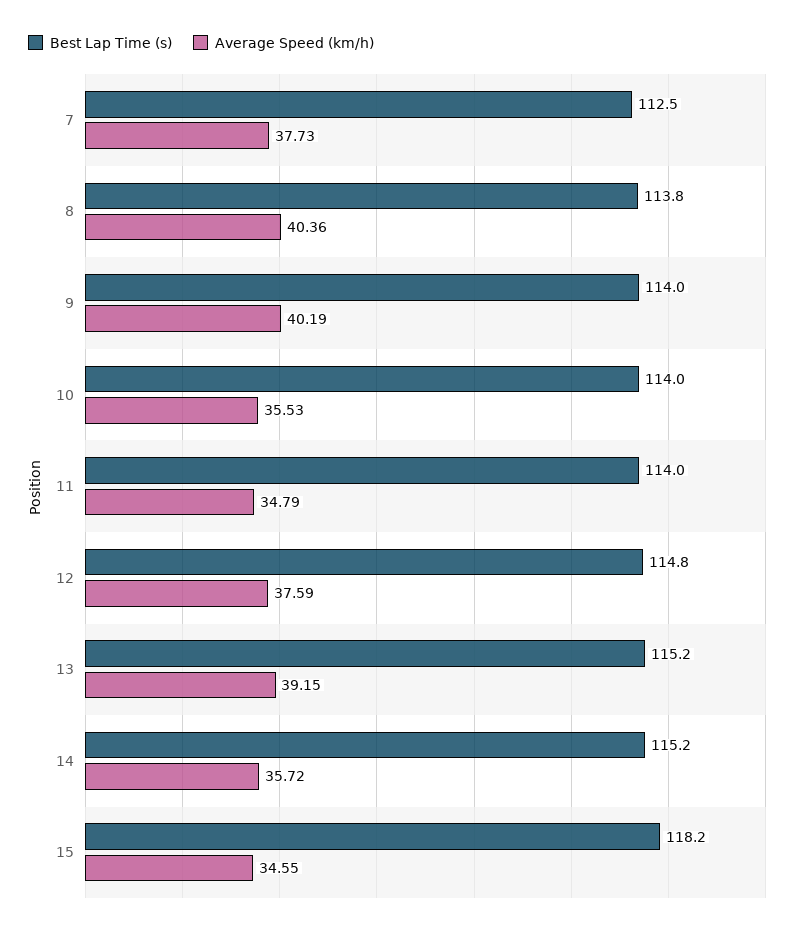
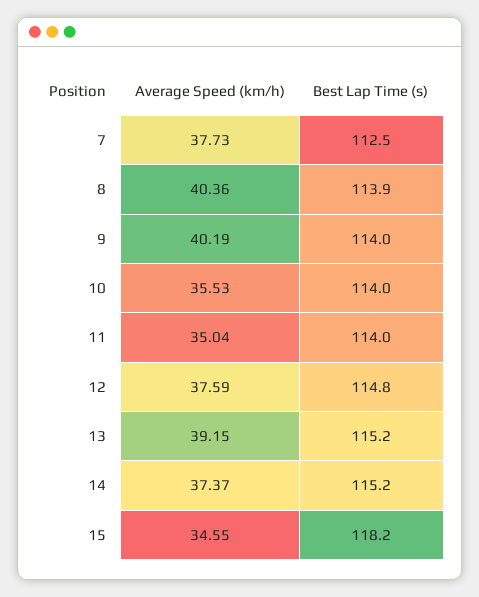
  {
    "Best Lap Time (s)": {
      "7": 112.5,
-     "8": 113.8,
+     "8": 113.9,
      "9": 114,
      "10": 114,
      "11": 114,
      "12": 114.8,
      "13": 115.2,
      "14": 115.2,
      "15": 118.2
    },
    "Average Speed (km/h)": {
      "7": 37.73,
      "8": 40.36,
      "9": 40.19,
      "10": 35.53,
-     "11": 34.79,
+     "11": 35.04,
      "12": 37.59,
      "13": 39.15,
-     "14": 35.72,
+     "14": 37.37,
      "15": 34.55
    }
  }

